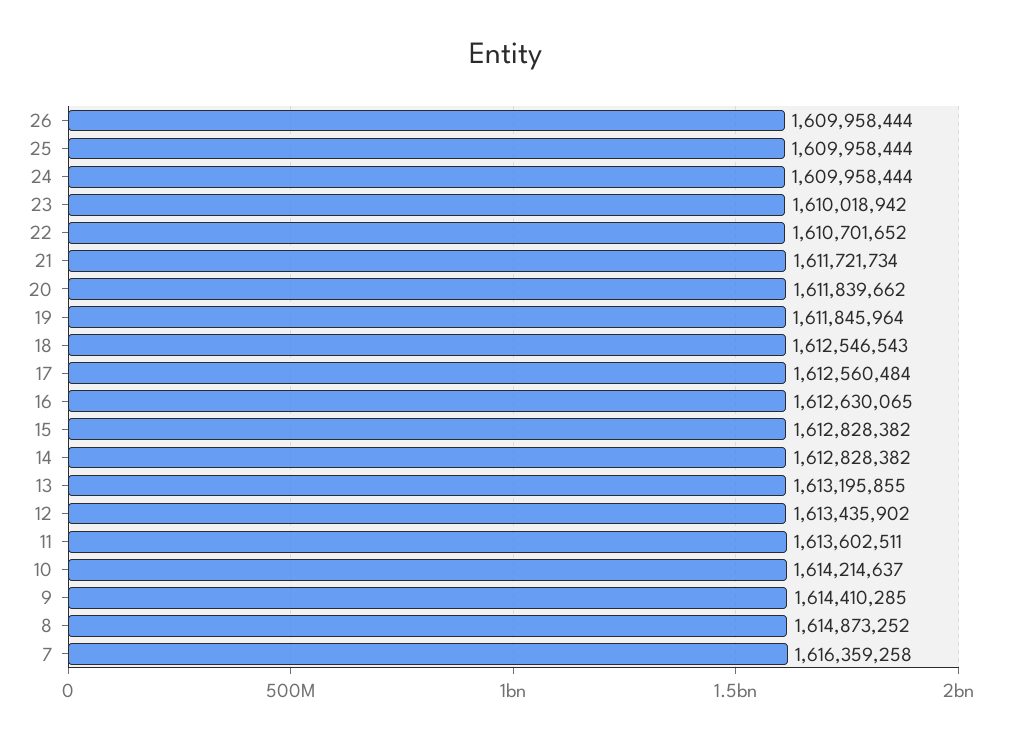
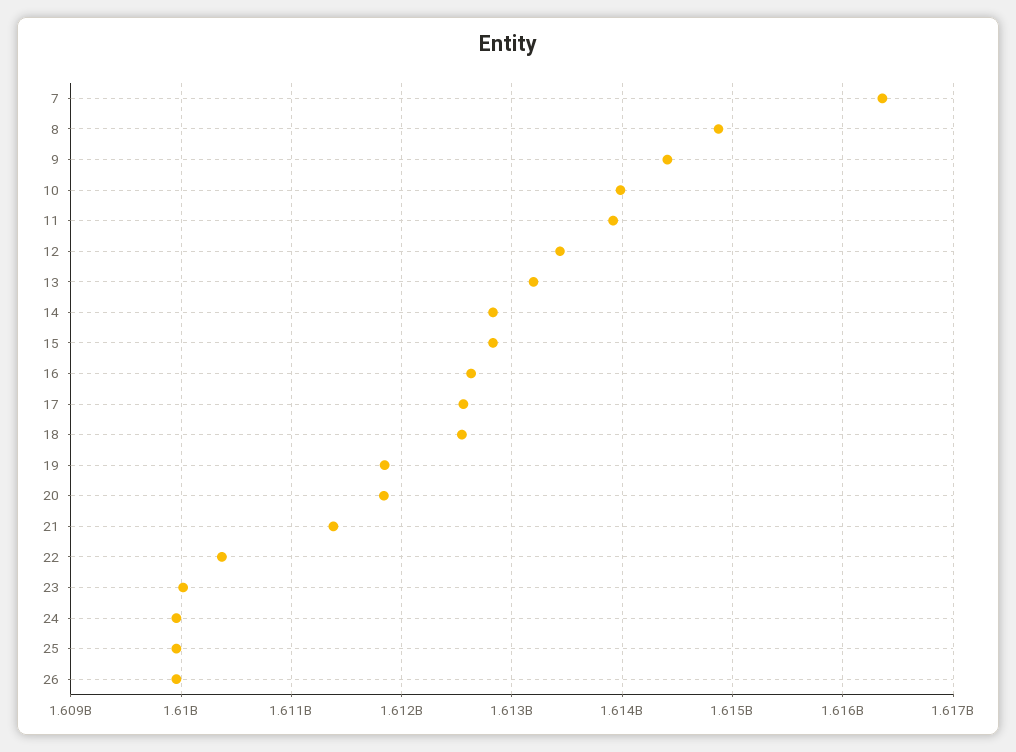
  {
    "26": 1609958444,
    "25": 1609958444,
    "24": 1609958444,
    "23": 1610018942,
-   "22": 1610701652,
+   "22": 1610400000,
-   "21": 1611721734,
+   "21": 1611400000,
    "20": 1611839662,
    "19": 1611845964,
    "18": 1612546543,
    "17": 1612560484,
    "16": 1612630065,
    "15": 1612828382,
    "14": 1612828382,
    "13": 1613195855,
    "12": 1613435902,
-   "11": 1613602511,
+   "11": 1613900000,
-   "10": 1614214637,
+   "10": 1614000000,
    "9": 1614410285,
    "8": 1614873252,
    "7": 1616359258
  }

